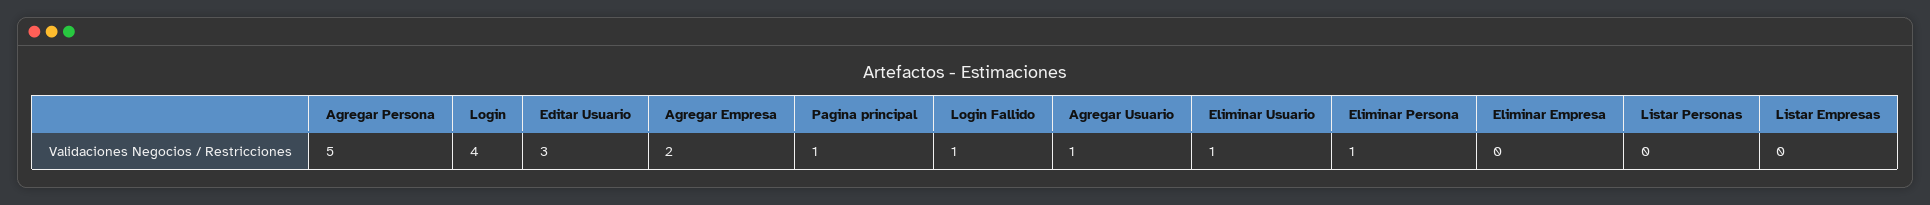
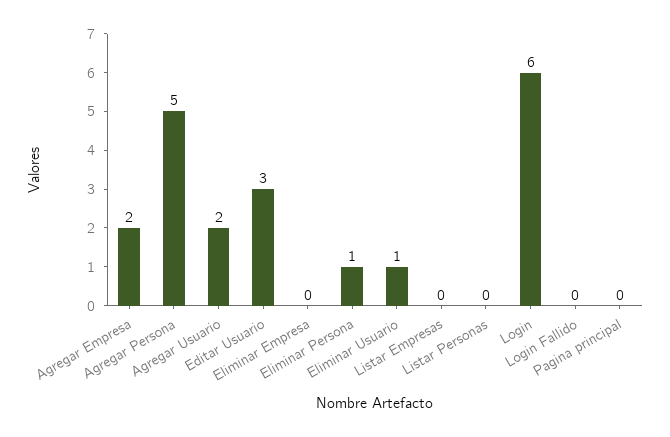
  {
    "Agregar Persona": 5,
-   "Login": 4,
+   "Login": 6,
    "Editar Usuario": 3,
    "Agregar Empresa": 2,
-   "Pagina principal": 1,
+   "Pagina principal": 0,
-   "Login Fallido": 1,
+   "Login Fallido": 0,
-   "Agregar Usuario": 1,
+   "Agregar Usuario": 2,
    "Eliminar Usuario": 1,
    "Eliminar Persona": 1,
    "Eliminar Empresa": 0,
    "Listar Personas": 0,
    "Listar Empresas": 0
  }

